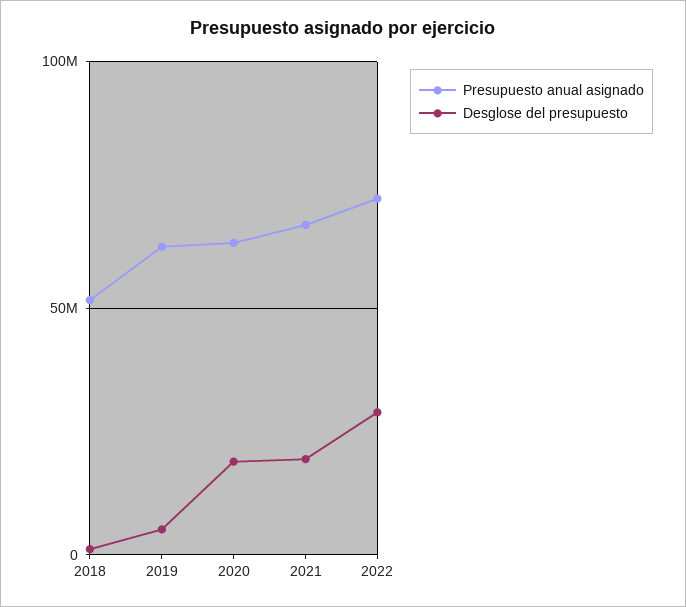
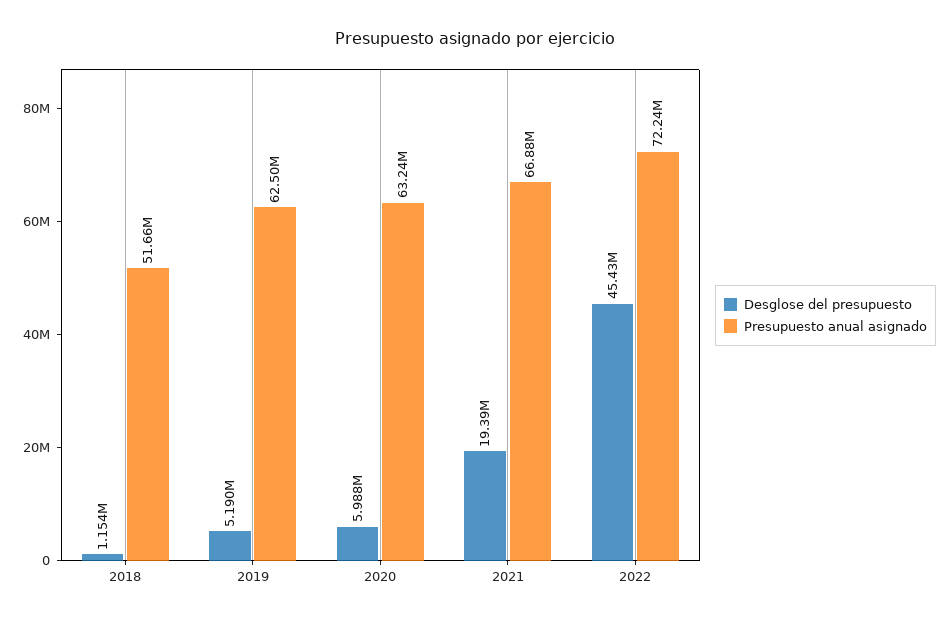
  {
    "Presupuesto anual asignado": {
      "2018": 51660000,
      "2019": 62500000,
      "2020": 63240000,
      "2021": 66880000,
      "2022": 72240000
    },
    "Desglose del presupuesto": {
      "2018": 1154000,
      "2019": 5190000,
-     "2020": 20000000,
+     "2020": 5988000,
      "2021": 19390000,
-     "2022": 30000000
+     "2022": 45430000
    }
  }

